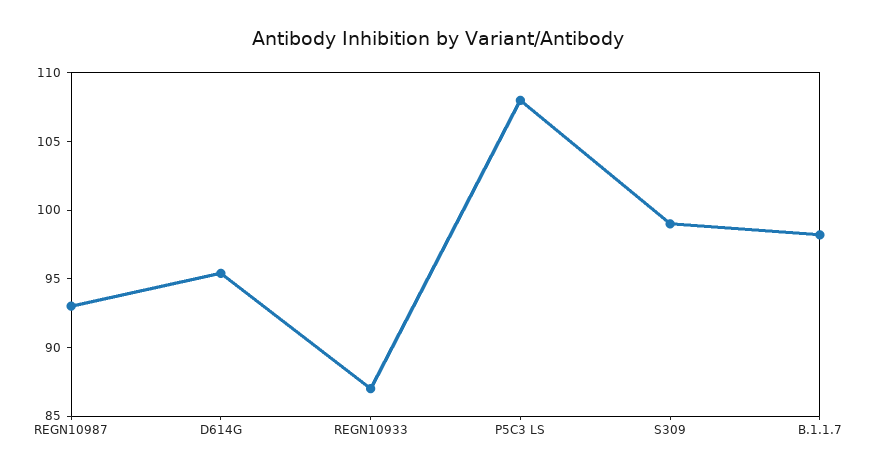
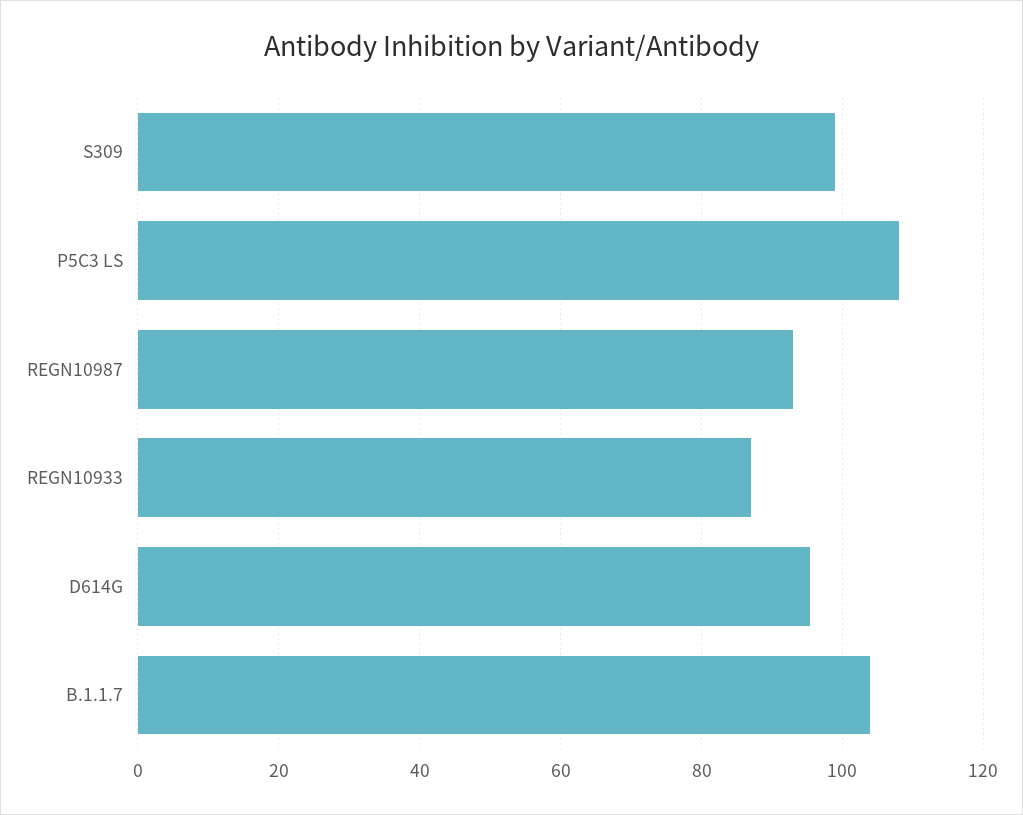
  {
    "REGN10987": 93,
    "D614G": 95,
    "REGN10933": 87,
    "P5C3 LS": 108,
    "S309": 99,
-   "B.1.1.7": 98
+   "B.1.1.7": 104
  }

